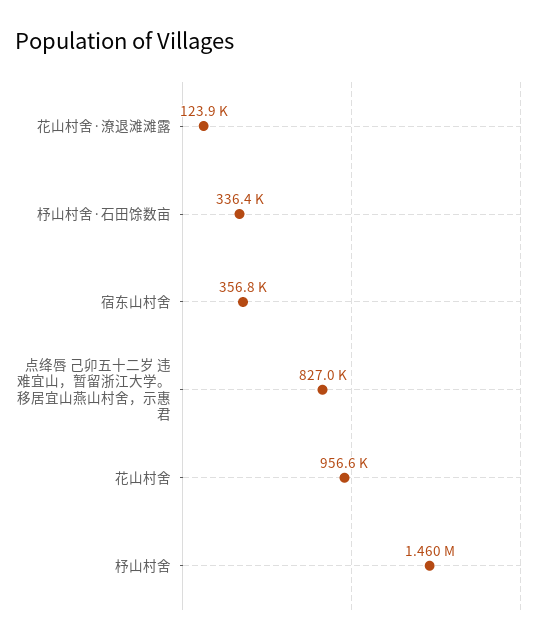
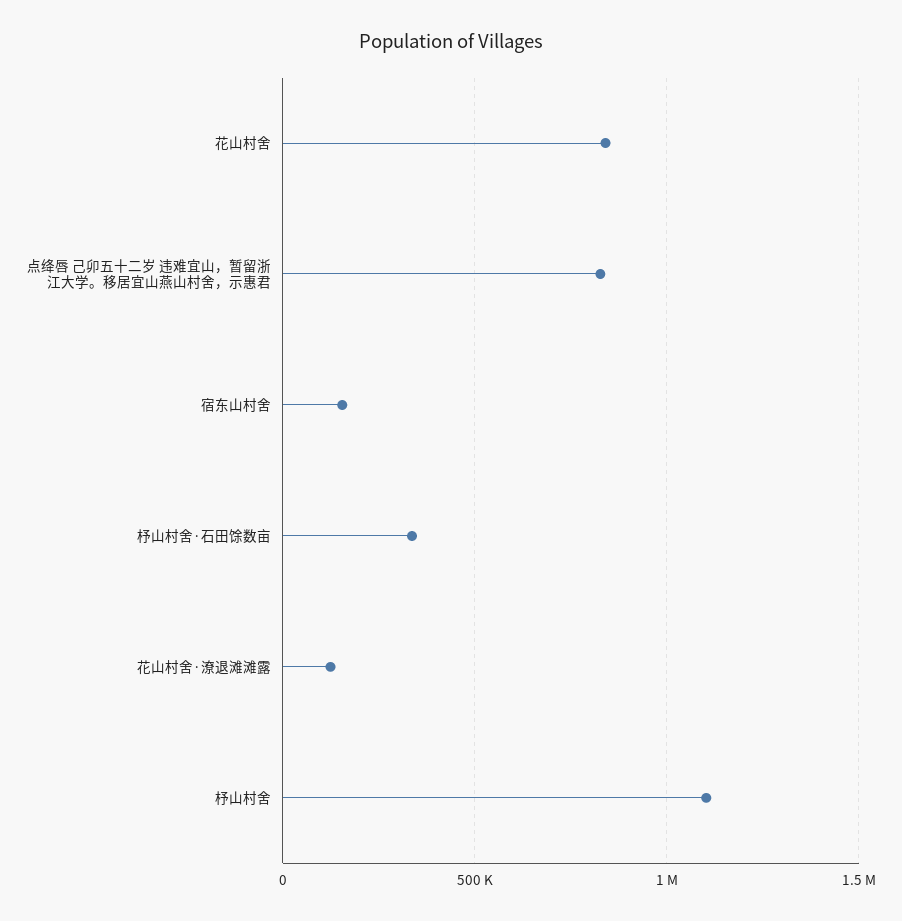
  {
    "花山村舍·潦退滩滩露": 123900,
    "杼山村舍·石田馀数亩": 336400,
-   "宿东山村舍": 356800,
+   "宿东山村舍": 150000,
    "点绛唇 己卯五十二岁 违难宜山，暂留浙江大学。移居宜山燕山村舍，示惠君": 827000,
-   "花山村舍": 956600,
+   "花山村舍": 850000,
-   "杼山村舍": 1460000
+   "杼山村舍": 1100000
  }

